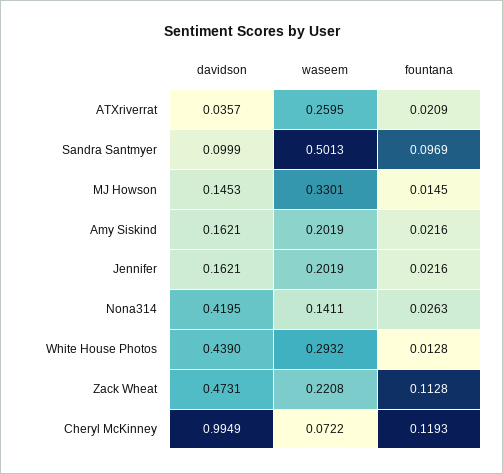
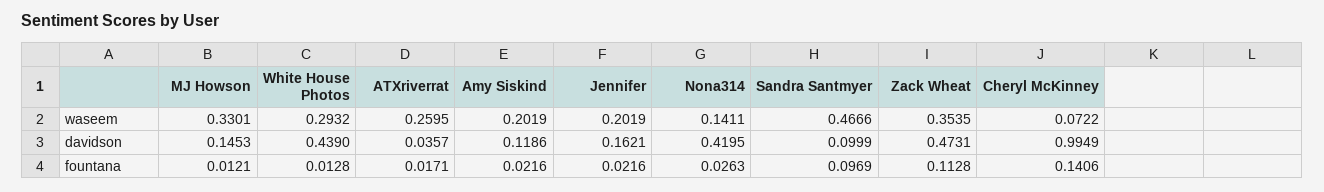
  {
    "davidson": {
      "ATXriverrat": 0.0357,
      "Sandra Santmyer": 0.0999,
      "MJ Howson": 0.1453,
-     "Amy Siskind": 0.1621,
+     "Amy Siskind": 0.1186,
      "Jennifer": 0.1621,
      "Nona314": 0.4195,
      "White House Photos": 0.439,
      "Zack Wheat": 0.4731,
      "Cheryl McKinney": 0.9949
    },
    "waseem": {
      "ATXriverrat": 0.2595,
-     "Sandra Santmyer": 0.5013,
+     "Sandra Santmyer": 0.4666,
      "MJ Howson": 0.3301,
      "Amy Siskind": 0.2019,
      "Jennifer": 0.2019,
      "Nona314": 0.1411,
      "White House Photos": 0.2932,
-     "Zack Wheat": 0.2208,
+     "Zack Wheat": 0.3535,
      "Cheryl McKinney": 0.0722
    },
    "fountana": {
-     "ATXriverrat": 0.0209,
+     "ATXriverrat": 0.0171,
      "Sandra Santmyer": 0.0969,
-     "MJ Howson": 0.0145,
+     "MJ Howson": 0.0121,
      "Amy Siskind": 0.0216,
      "Jennifer": 0.0216,
      "Nona314": 0.0263,
      "White House Photos": 0.0128,
      "Zack Wheat": 0.1128,
-     "Cheryl McKinney": 0.1193
+     "Cheryl McKinney": 0.1406
    }
  }

